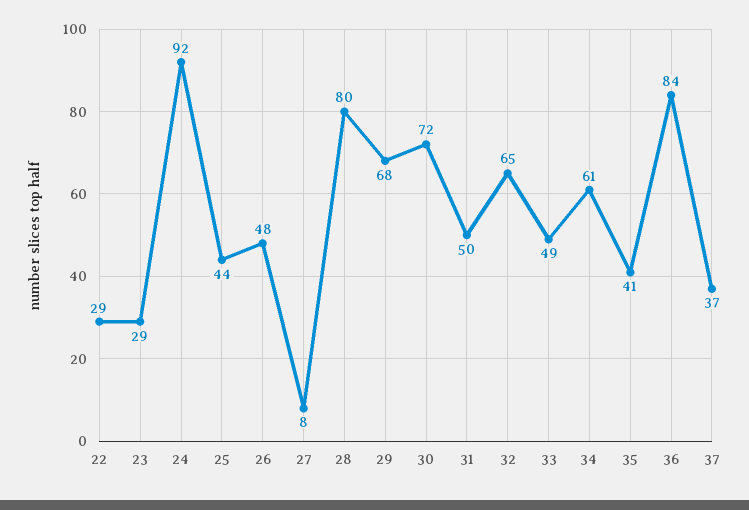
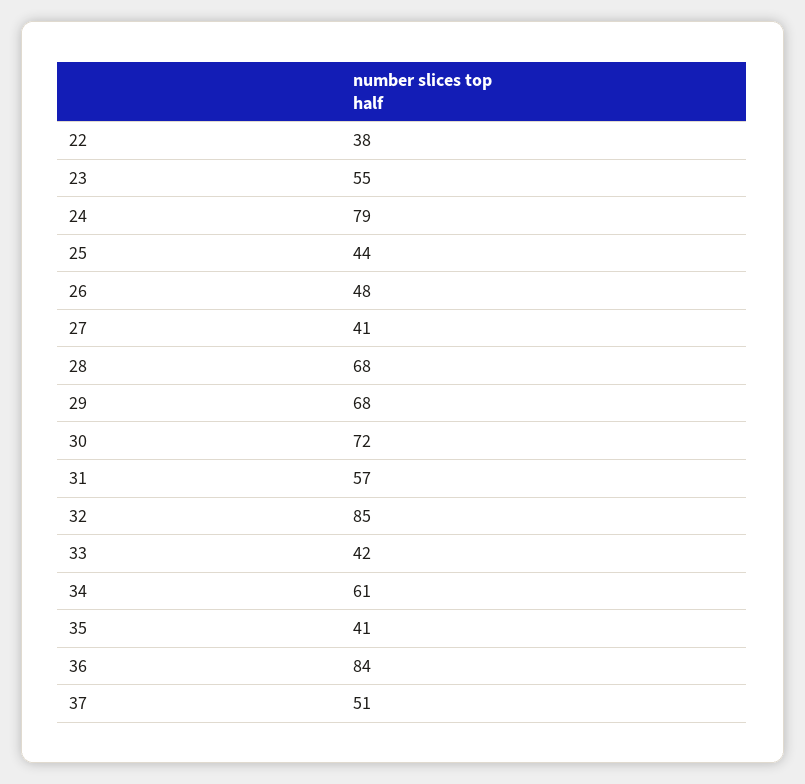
  {
-   "22": 29,
+   "22": 38,
-   "23": 29,
+   "23": 55,
-   "24": 92,
+   "24": 79,
    "25": 44,
    "26": 48,
-   "27": 8,
+   "27": 41,
-   "28": 80,
+   "28": 68,
    "29": 68,
    "30": 72,
-   "31": 50,
+   "31": 57,
-   "32": 65,
+   "32": 85,
-   "33": 49,
+   "33": 42,
    "34": 61,
    "35": 41,
    "36": 84,
-   "37": 37
+   "37": 51
  }

